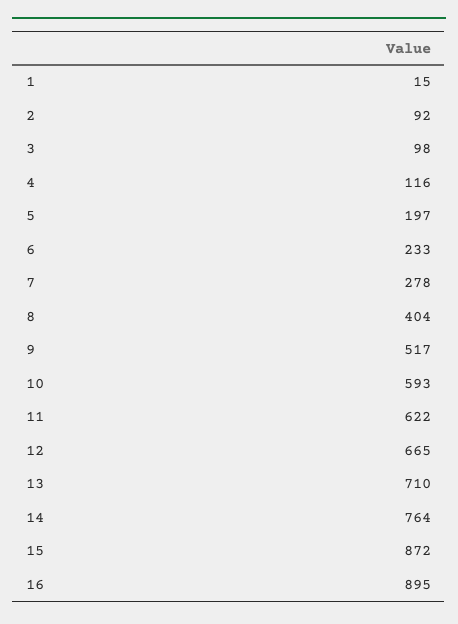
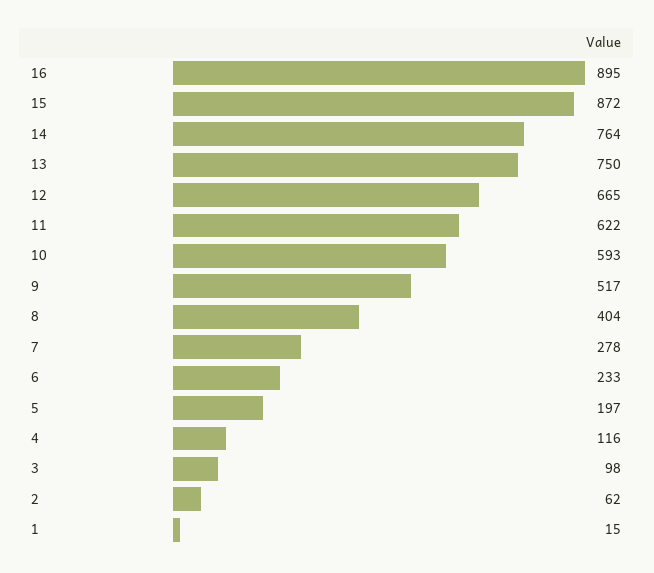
  {
    "1": 15,
-   "2": 92,
+   "2": 62,
    "3": 98,
    "4": 116,
    "5": 197,
    "6": 233,
    "7": 278,
    "8": 404,
    "9": 517,
    "10": 593,
    "11": 622,
    "12": 665,
-   "13": 710,
+   "13": 750,
    "14": 764,
    "15": 872,
    "16": 895
  }

